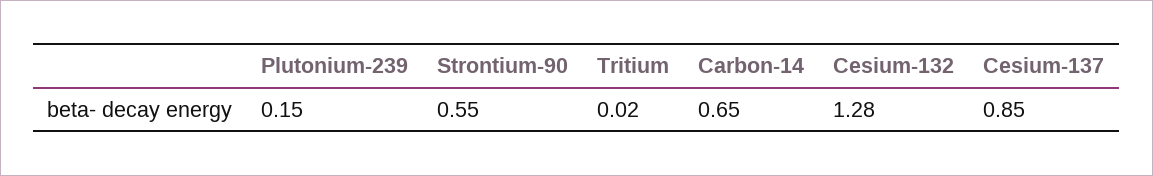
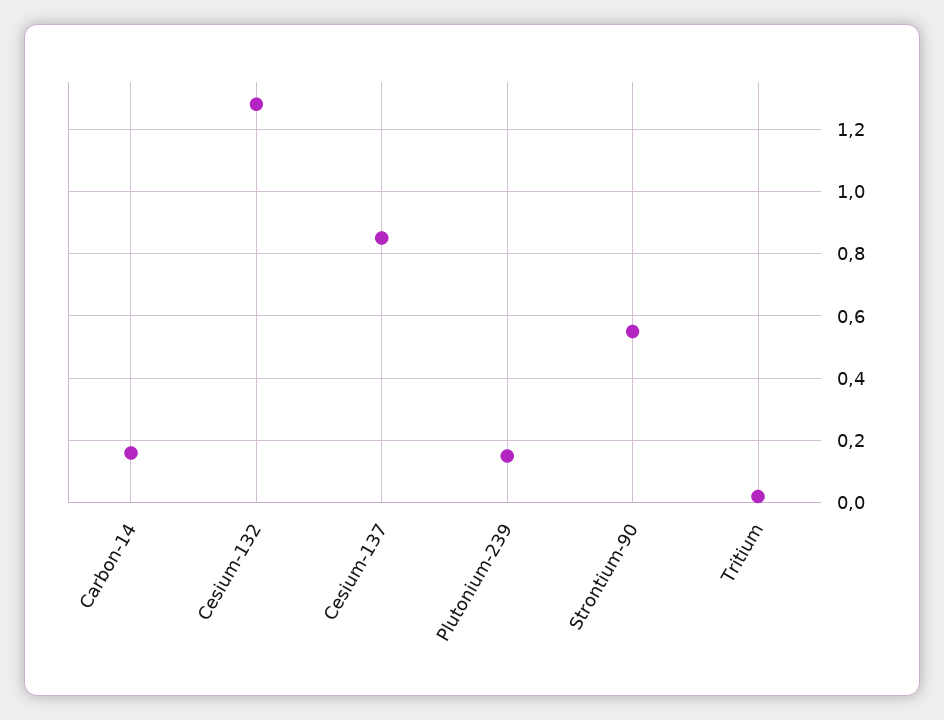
  {
    "Plutonium-239": 0.15,
    "Strontium-90": 0.55,
    "Tritium": 0.02,
-   "Carbon-14": 0.65,
+   "Carbon-14": 0.15,
    "Cesium-132": 1.28,
    "Cesium-137": 0.85
  }

